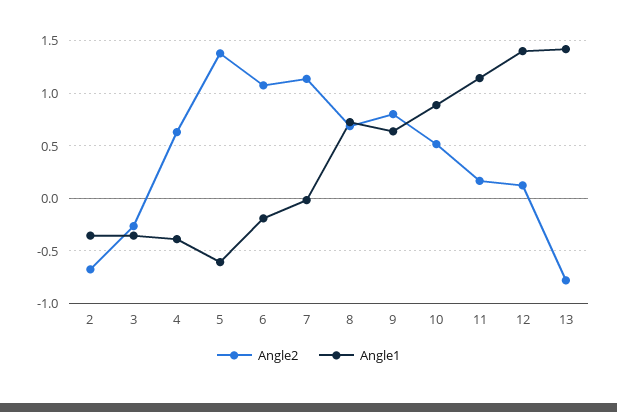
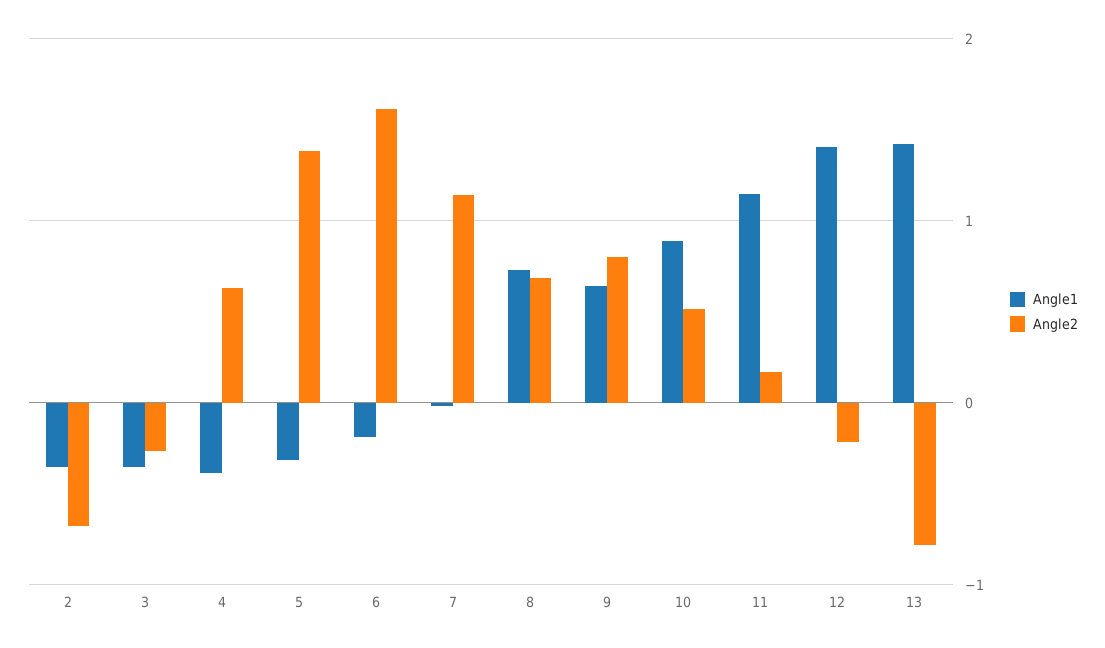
  {
    "Angle2": {
      "2": -0.7,
      "3": -0.3,
      "4": 0.6,
      "5": 1.4,
-     "6": 1.1,
+     "6": 1.6,
      "7": 1.1,
      "8": 0.7,
      "9": 0.8,
      "10": 0.5,
      "11": 0.2,
-     "12": 0.1,
+     "12": -0.2,
      "13": -0.8
    },
    "Angle1": {
      "2": -0.4,
      "3": -0.4,
      "4": -0.4,
-     "5": -0.6,
+     "5": -0.3,
      "6": -0.2,
      "7": 0,
      "8": 0.7,
      "9": 0.6,
      "10": 0.9,
      "11": 1.1,
      "12": 1.4,
      "13": 1.4
    }
  }

